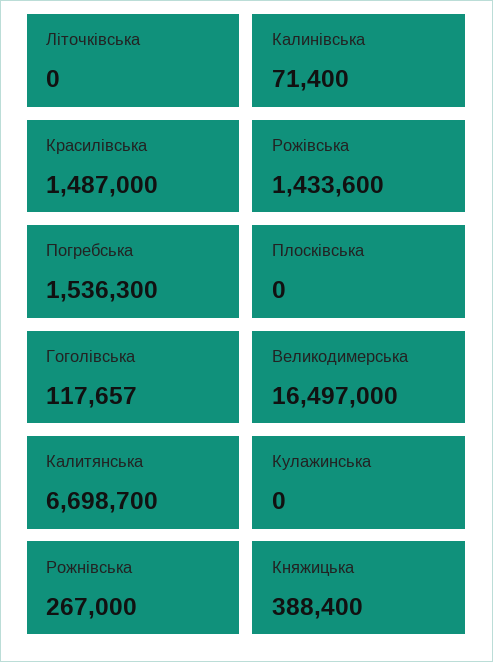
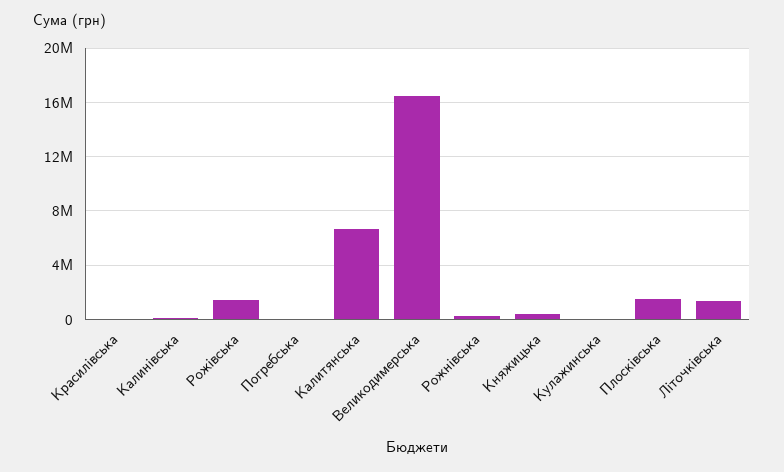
  {
-   "Літочківська": 0,
+   "Літочківська": 1500000,
    "Калинівська": 71400,
-   "Красилівська": 1487000,
+   "Красилівська": 0,
    "Рожівська": 1433600,
-   "Погребська": 1536300,
+   "Погребська": 0,
-   "Плосківська": 0,
+   "Плосківська": 1500000,
-   "Гоголівська": 117657,
    "Великодимерська": 16497000,
    "Калитянська": 6698700,
    "Кулажинська": 0,
    "Рожнівська": 267000,
    "Княжицька": 388400
  }

